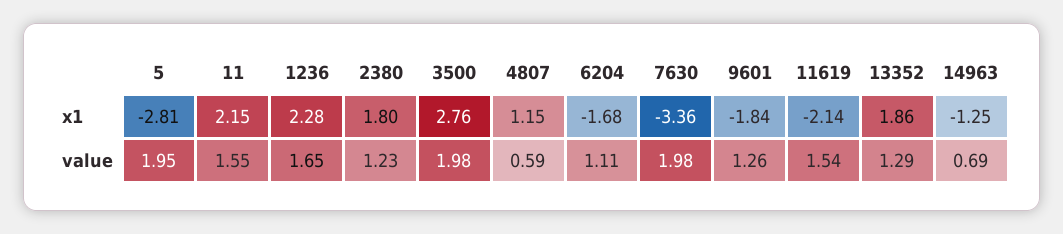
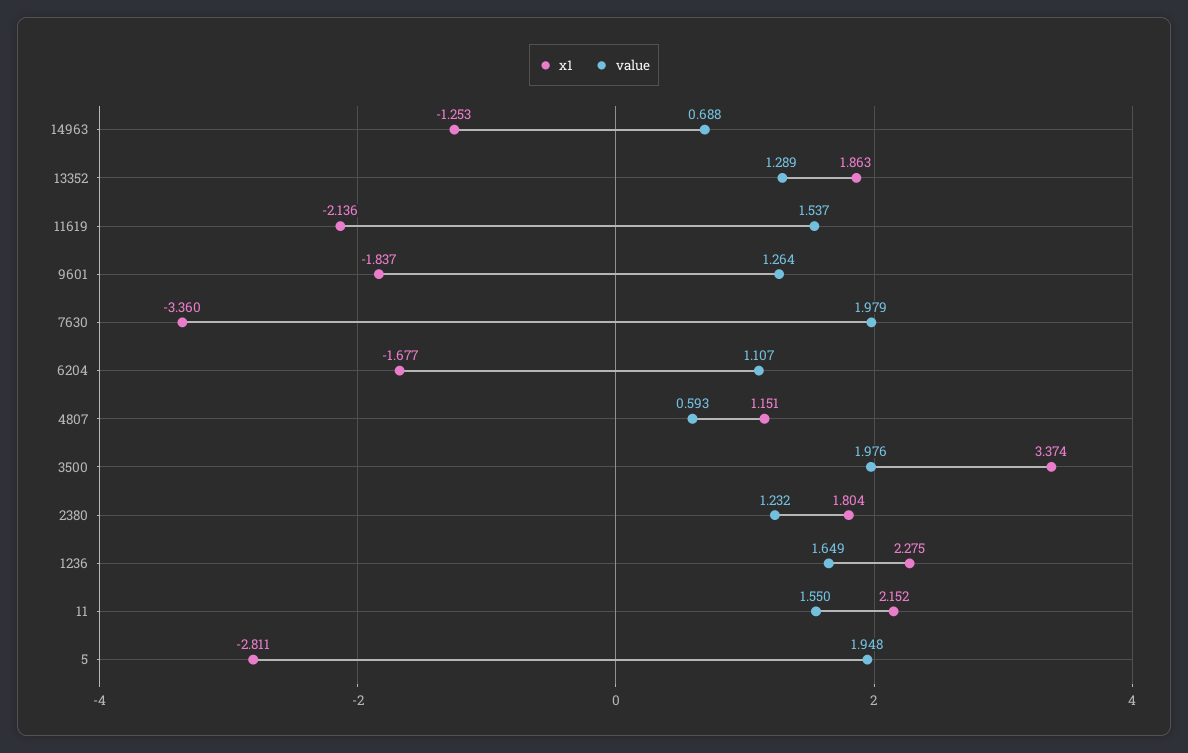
  {
    "x1": {
      "5": -2.811,
      "11": 2.152,
      "1236": 2.275,
      "2380": 1.804,
-     "3500": 2.76,
+     "3500": 3.374,
      "4807": 1.151,
      "6204": -1.677,
      "7630": -3.36,
      "9601": -1.837,
      "11619": -2.136,
      "13352": 1.863,
      "14963": -1.253
    },
    "value": {
      "5": 1.948,
      "11": 1.55,
      "1236": 1.649,
      "2380": 1.232,
      "3500": 1.976,
      "4807": 0.593,
      "6204": 1.107,
      "7630": 1.979,
      "9601": 1.264,
      "11619": 1.537,
      "13352": 1.289,
      "14963": 0.688
    }
  }

